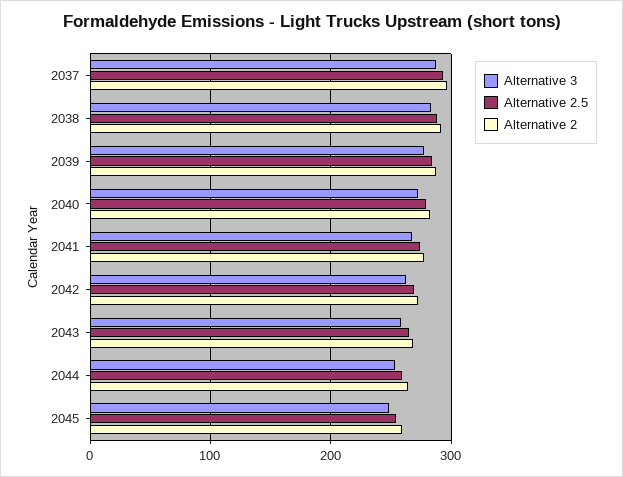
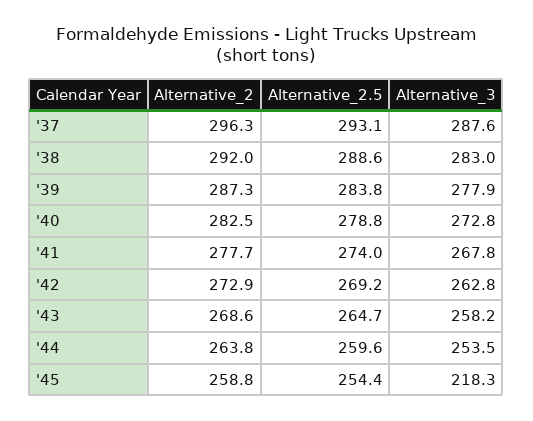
  {
    "Alternative 3": {
      "2037": 287.6,
      "2038": 283,
      "2039": 277.9,
      "2040": 272.8,
      "2041": 267.8,
      "2042": 262.8,
      "2043": 258.2,
      "2044": 253.5,
-     "2045": 250
+     "2045": 218.3
    },
    "Alternative 2.5": {
      "2037": 293.1,
      "2038": 288.6,
      "2039": 283.8,
      "2040": 278.8,
      "2041": 274,
      "2042": 269.2,
      "2043": 264.7,
      "2044": 259.6,
      "2045": 254.4
    },
    "Alternative 2": {
      "2037": 296.3,
      "2038": 292,
      "2039": 287.3,
      "2040": 282.5,
      "2041": 277.7,
      "2042": 272.9,
      "2043": 268.6,
      "2044": 263.8,
      "2045": 258.8
    }
  }

